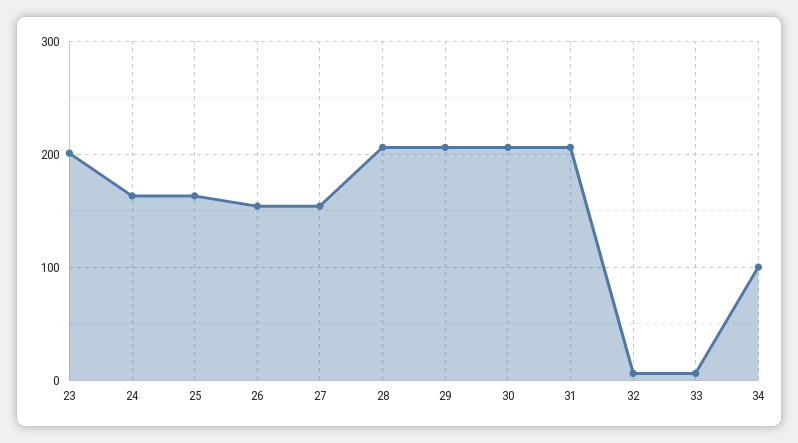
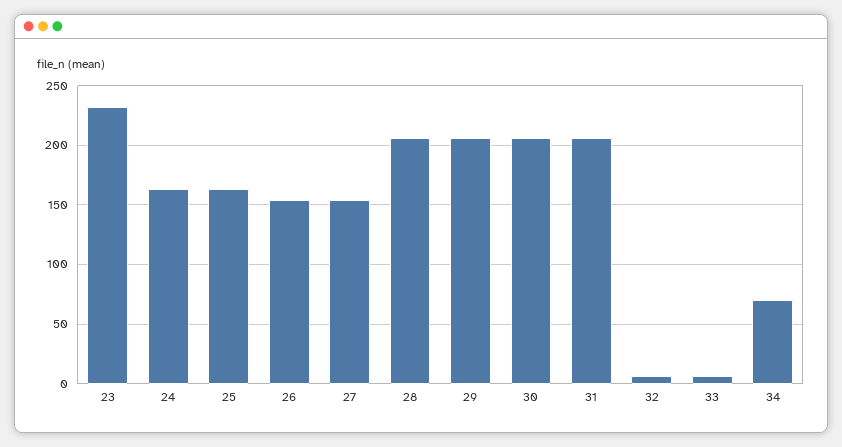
  {
-   "23": 200,
+   "23": 230,
    "24": 160,
    "25": 160,
    "26": 150,
    "27": 150,
    "28": 210,
    "29": 210,
    "30": 210,
    "31": 210,
    "32": 10,
    "33": 10,
-   "34": 100
+   "34": 70
  }

